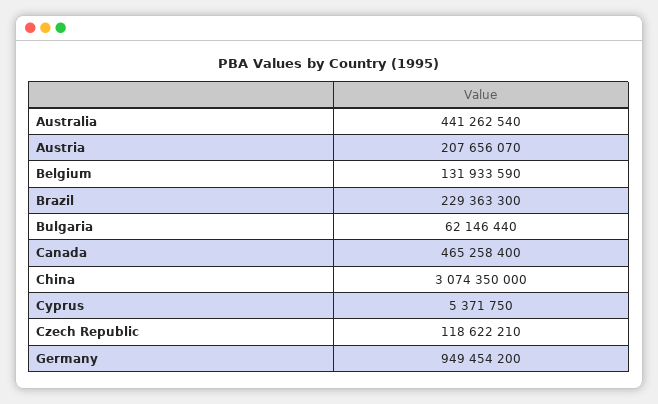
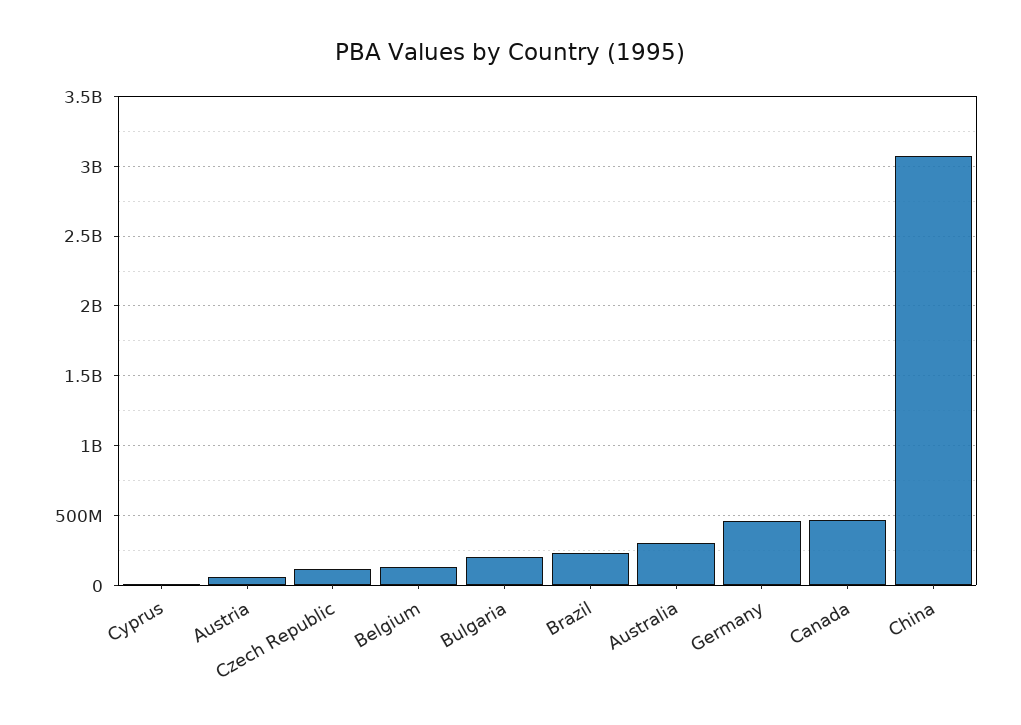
  {
-   "Australia": 441262540,
+   "Australia": 300000000,
-   "Austria": 207656070,
+   "Austria": 50000000,
    "Belgium": 131933590,
    "Brazil": 229363300,
-   "Bulgaria": 62146440,
+   "Bulgaria": 200000000,
    "Canada": 465258400,
    "China": 3074350000,
    "Cyprus": 5371750,
    "Czech Republic": 118622210,
-   "Germany": 949454200
+   "Germany": 450000000
  }

